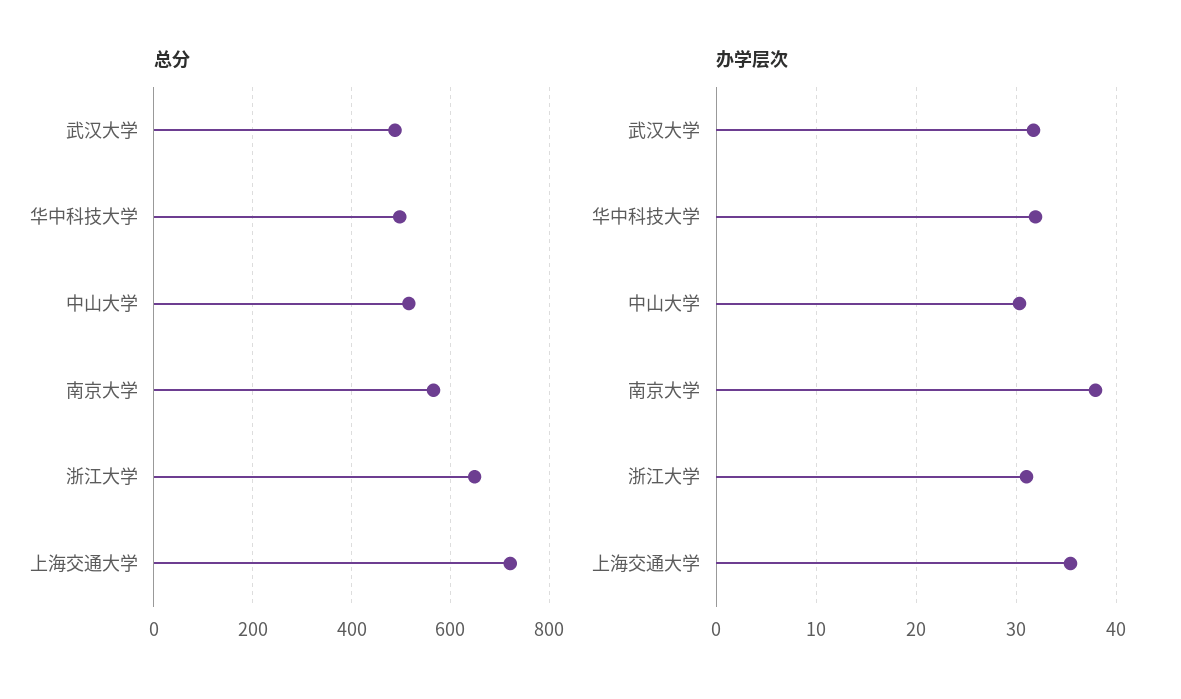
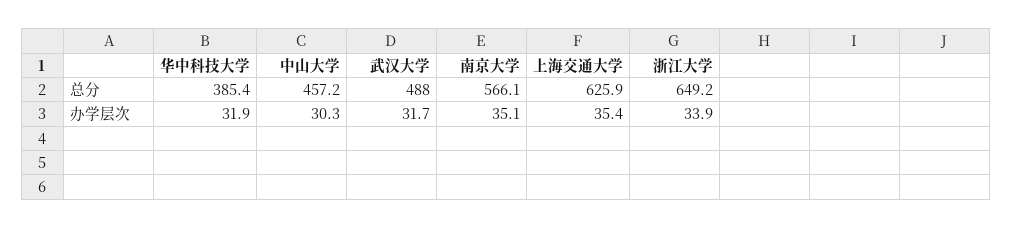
  {
    "总分": {
      "武汉大学": 488,
-     "华中科技大学": 500,
+     "华中科技大学": 385.4,
-     "中山大学": 520,
+     "中山大学": 457.2,
      "南京大学": 566.1,
      "浙江大学": 649.2,
-     "上海交通大学": 720
+     "上海交通大学": 625.9
    },
    "办学层次": {
      "武汉大学": 31.7,
      "华中科技大学": 31.9,
      "中山大学": 30.3,
-     "南京大学": 38,
+     "南京大学": 35.1,
-     "浙江大学": 31,
+     "浙江大学": 33.9,
      "上海交通大学": 35.4
    }
  }

